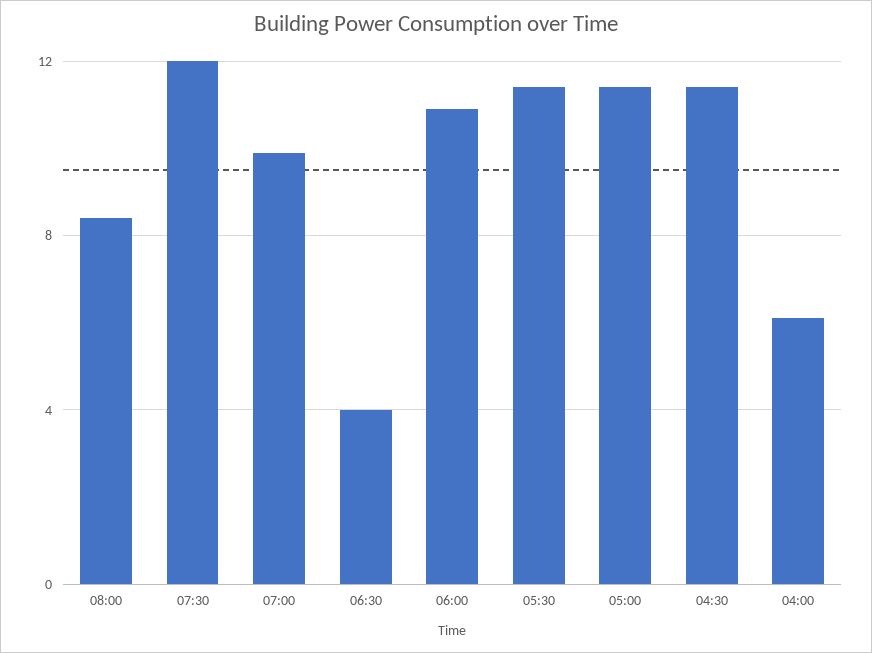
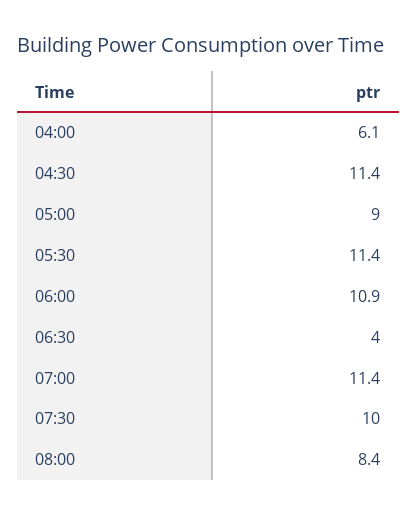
  {
    "08:00": 8.4,
-   "07:30": 12,
+   "07:30": 10,
-   "07:00": 10,
+   "07:00": 11.4,
    "06:30": 4,
    "06:00": 10.9,
    "05:30": 11.4,
-   "05:00": 11.5,
+   "05:00": 9,
    "04:30": 11.4,
    "04:00": 6.1
  }

